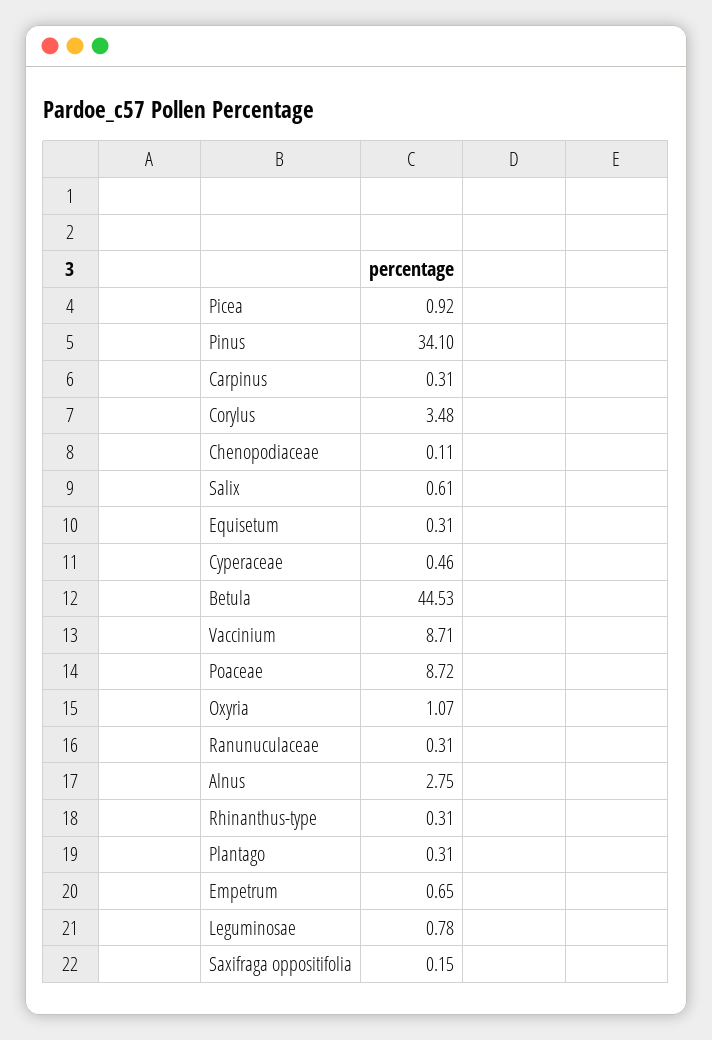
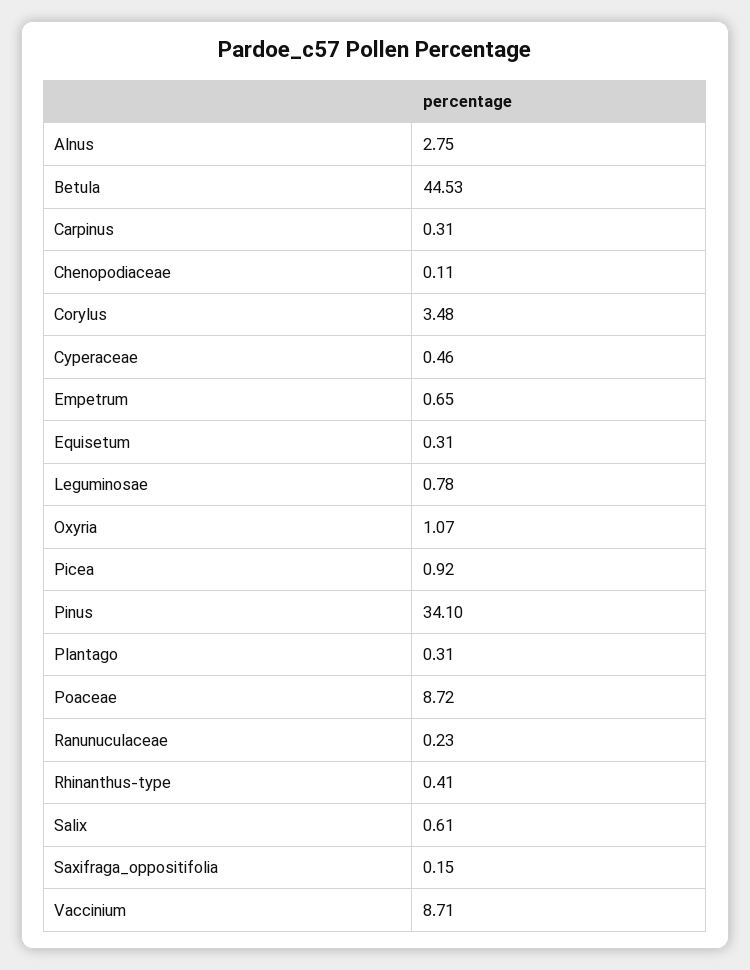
  {
    "Picea": 0.92,
    "Pinus": 34.1,
    "Carpinus": 0.31,
    "Corylus": 3.48,
    "Chenopodiaceae": 0.11,
    "Salix": 0.61,
    "Equisetum": 0.31,
    "Cyperaceae": 0.46,
    "Betula": 44.53,
    "Vaccinium": 8.71,
    "Poaceae": 8.72,
    "Oxyria": 1.07,
-   "Ranunuculaceae": 0.31,
+   "Ranunuculaceae": 0.23,
    "Alnus": 2.75,
-   "Rhinanthus-type": 0.31,
+   "Rhinanthus-type": 0.41,
    "Plantago": 0.31,
    "Empetrum": 0.65,
    "Leguminosae": 0.78,
    "Saxifraga oppositifolia": 0.15
  }

